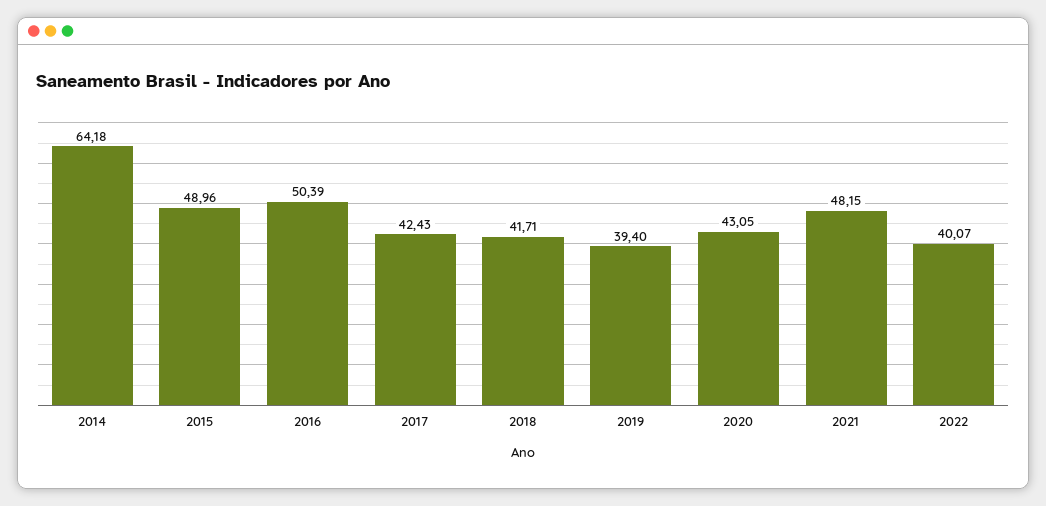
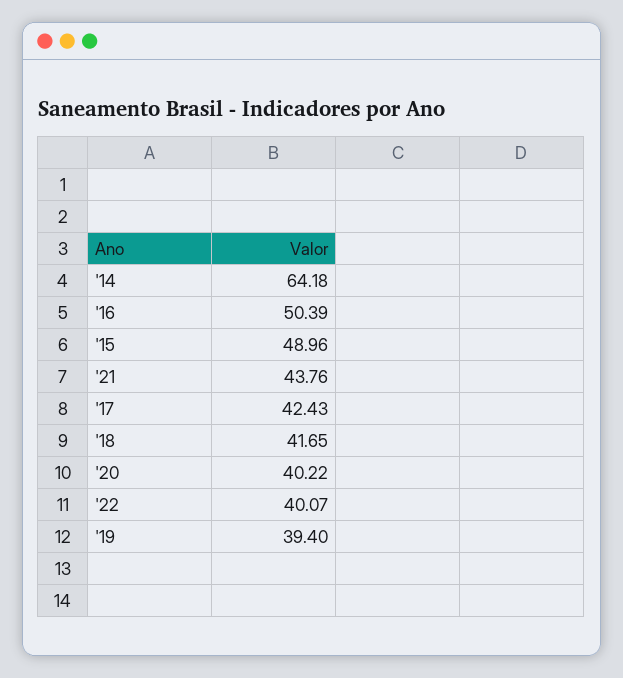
  {
    "2014": 64.18,
    "2015": 48.96,
    "2016": 50.39,
    "2017": 42.43,
-   "2018": 41.71,
+   "2018": 41.65,
    "2019": 39.4,
-   "2020": 43.05,
+   "2020": 40.22,
-   "2021": 48.15,
+   "2021": 43.76,
    "2022": 40.07
  }

